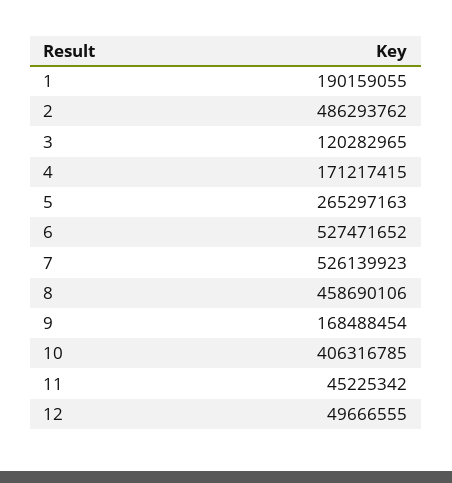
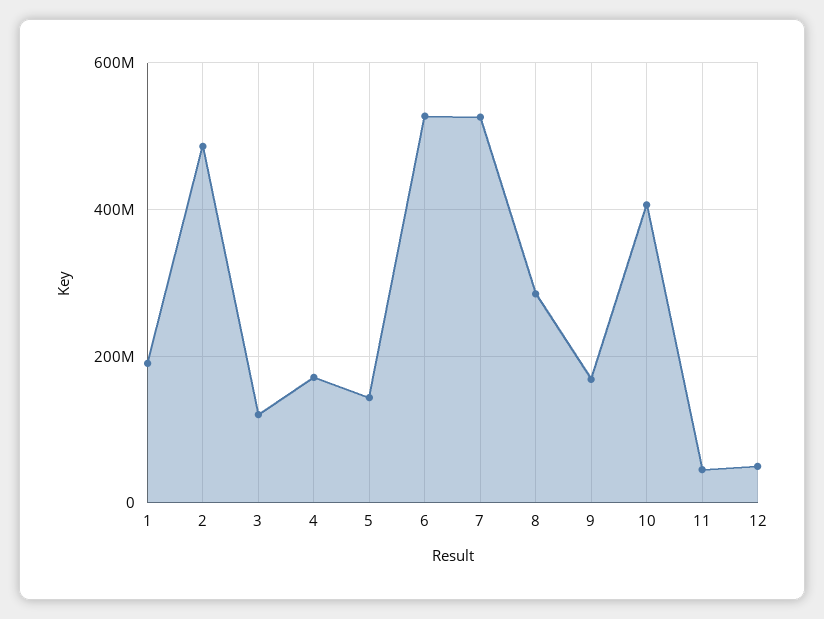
  {
    "1": 190159055,
    "2": 486293762,
    "3": 120282965,
    "4": 171217415,
-   "5": 265297163,
+   "5": 140000000,
    "6": 527471652,
    "7": 526139923,
-   "8": 458690106,
+   "8": 280000000,
    "9": 168488454,
    "10": 406316785,
    "11": 45225342,
    "12": 49666555
  }

